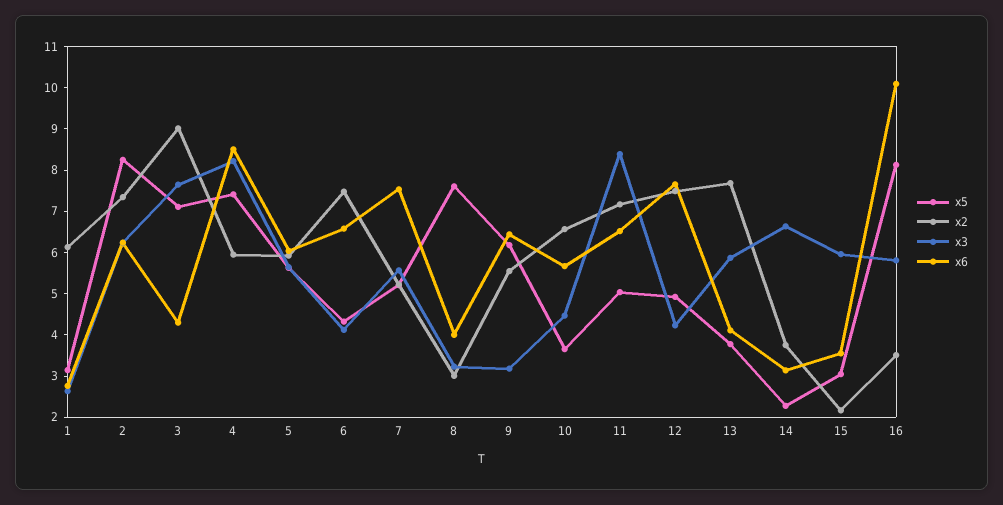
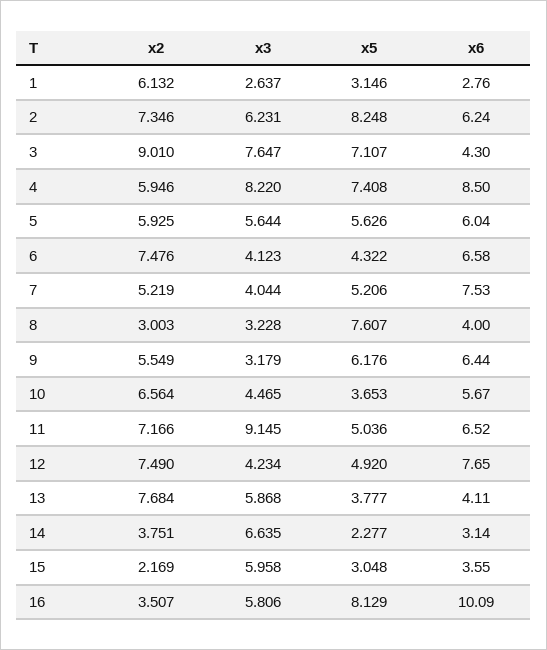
  {
    "x5": {
      "1": 3.146,
      "2": 8.248,
      "3": 7.107,
      "4": 7.408,
      "5": 5.626,
      "6": 4.322,
      "7": 5.206,
      "8": 7.607,
      "9": 6.176,
      "10": 3.653,
      "11": 5.036,
      "12": 4.92,
      "13": 3.777,
      "14": 2.277,
      "15": 3.048,
      "16": 8.129
    },
    "x2": {
      "1": 6.132,
      "2": 7.346,
      "3": 9.01,
      "4": 5.946,
      "5": 5.925,
      "6": 7.476,
      "7": 5.219,
      "8": 3.003,
      "9": 5.549,
      "10": 6.564,
      "11": 7.166,
      "12": 7.49,
      "13": 7.684,
      "14": 3.751,
      "15": 2.169,
      "16": 3.507
    },
    "x3": {
      "1": 2.637,
      "2": 6.231,
      "3": 7.647,
      "4": 8.22,
      "5": 5.644,
      "6": 4.123,
-     "7": 5.6,
+     "7": 4.044,
      "8": 3.228,
      "9": 3.179,
      "10": 4.465,
-     "11": 8.4,
+     "11": 9.145,
      "12": 4.234,
      "13": 5.868,
      "14": 6.635,
      "15": 5.958,
      "16": 5.806
    },
    "x6": {
      "1": 2.76,
      "2": 6.24,
      "3": 4.3,
      "4": 8.5,
      "5": 6.04,
      "6": 6.58,
      "7": 7.53,
      "8": 4,
      "9": 6.44,
      "10": 5.67,
      "11": 6.52,
      "12": 7.65,
      "13": 4.11,
      "14": 3.14,
      "15": 3.55,
      "16": 10.09
    }
  }

